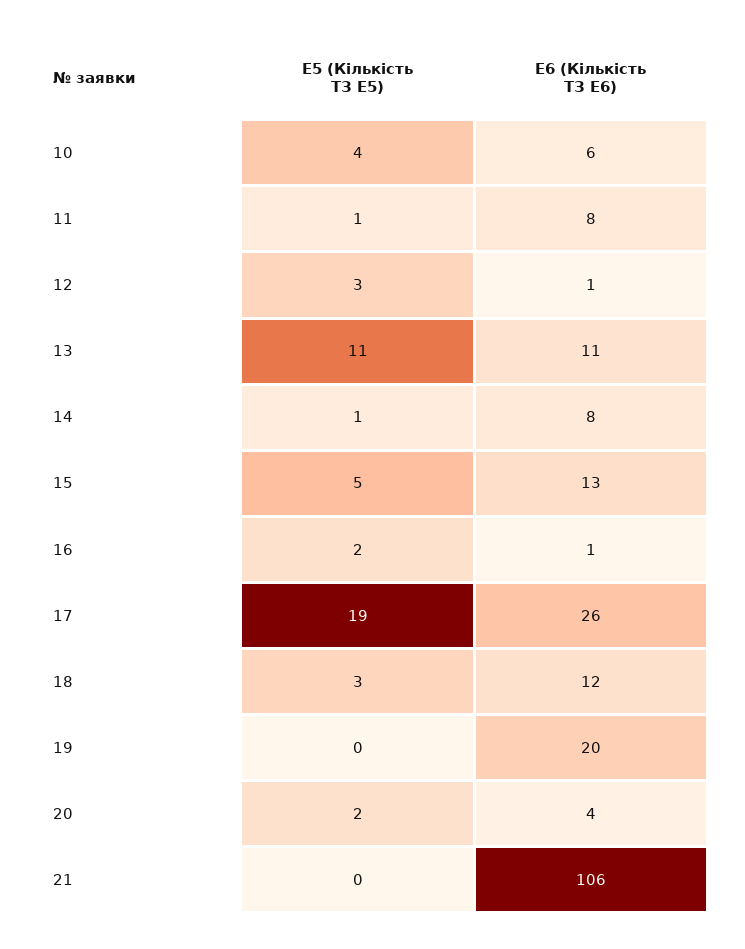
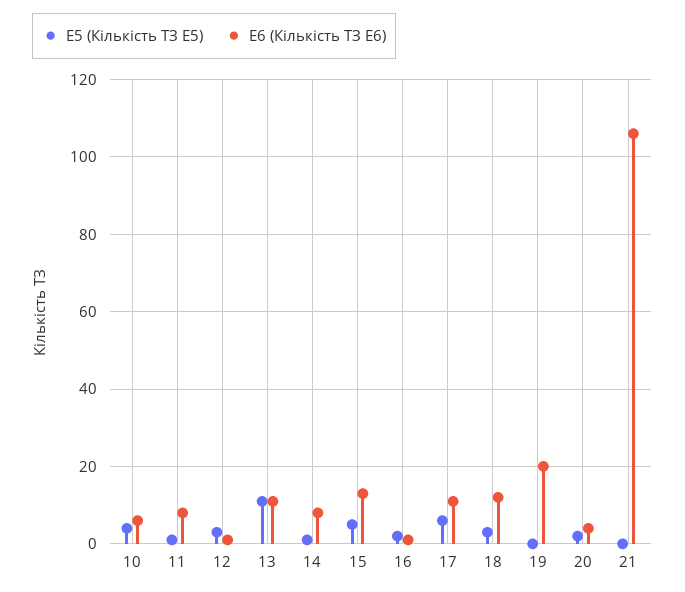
  {
    "E5 (Кількість ТЗ E5)": {
      "10": 4,
      "11": 1,
      "12": 3,
      "13": 11,
      "14": 1,
      "15": 5,
      "16": 2,
-     "17": 19,
+     "17": 5,
      "18": 3,
      "19": 0,
      "20": 2,
      "21": 0
    },
    "E6 (Кількість ТЗ E6)": {
      "10": 6,
      "11": 8,
      "12": 1,
      "13": 11,
      "14": 8,
      "15": 13,
      "16": 1,
-     "17": 26,
+     "17": 10,
      "18": 12,
      "19": 20,
      "20": 4,
      "21": 106
    }
  }

